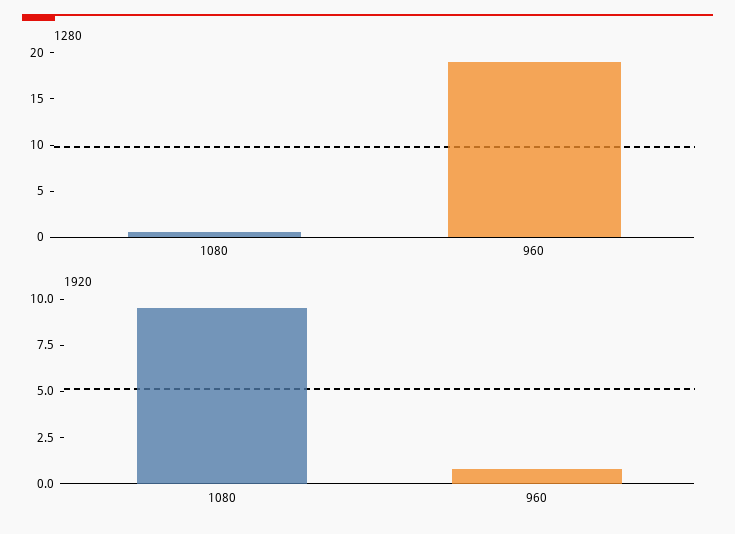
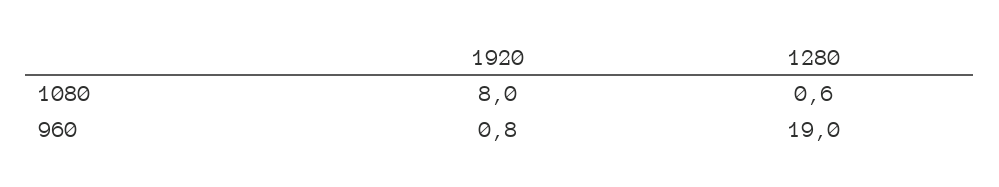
  {
    "1280": {
      "1080": 0.6,
      "960": 19
    },
    "1920": {
-     "1080": 9.5,
+     "1080": 8,
      "960": 0.8
    }
  }

